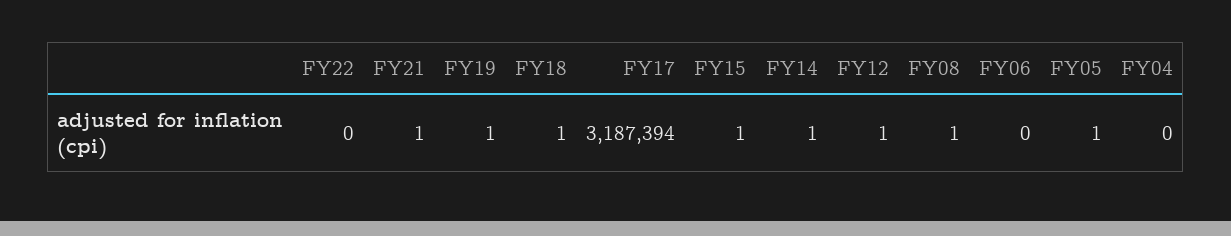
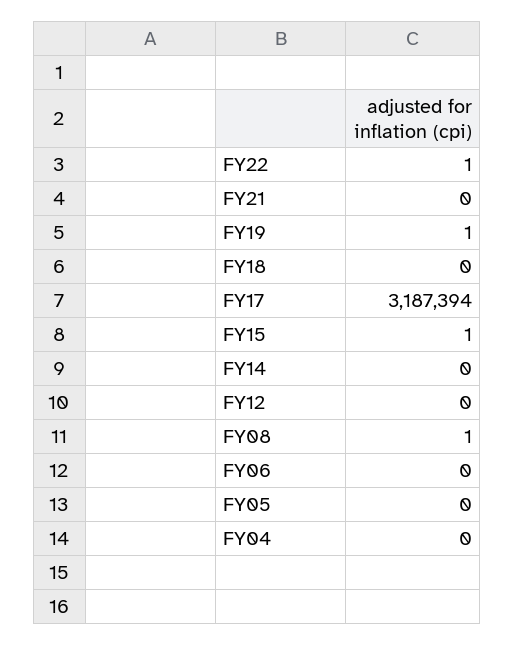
  {
-   "FY22": 0,
+   "FY22": 1,
-   "FY21": 1,
+   "FY21": 0,
    "FY19": 1,
-   "FY18": 1,
+   "FY18": 0,
    "FY17": 3187394,
    "FY15": 1,
-   "FY14": 1,
+   "FY14": 0,
-   "FY12": 1,
+   "FY12": 0,
    "FY08": 1,
    "FY06": 0,
-   "FY05": 1,
+   "FY05": 0,
    "FY04": 0
  }

